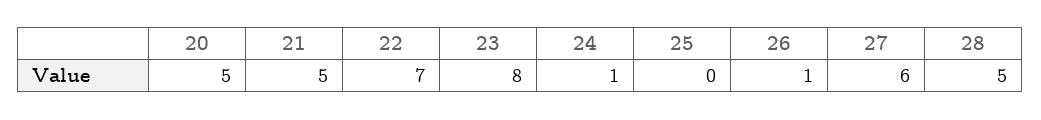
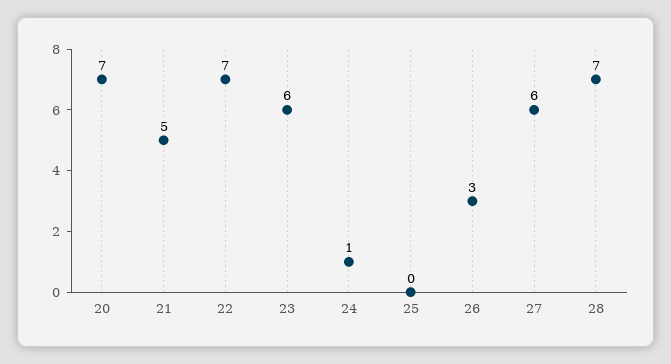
  {
-   "20": 5,
+   "20": 7,
    "21": 5,
    "22": 7,
-   "23": 8,
+   "23": 6,
    "24": 1,
    "25": 0,
-   "26": 1,
+   "26": 3,
    "27": 6,
-   "28": 5
+   "28": 7
  }

